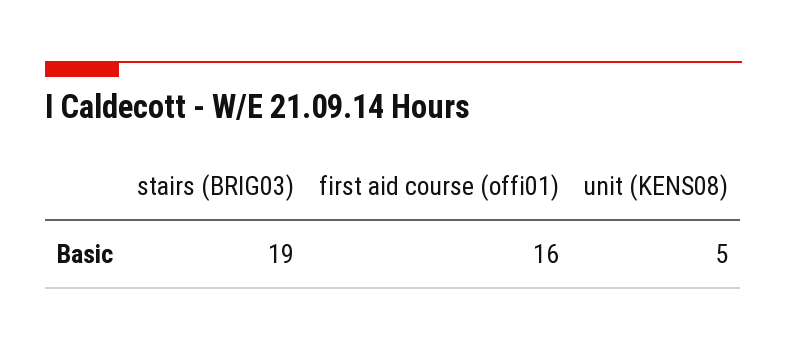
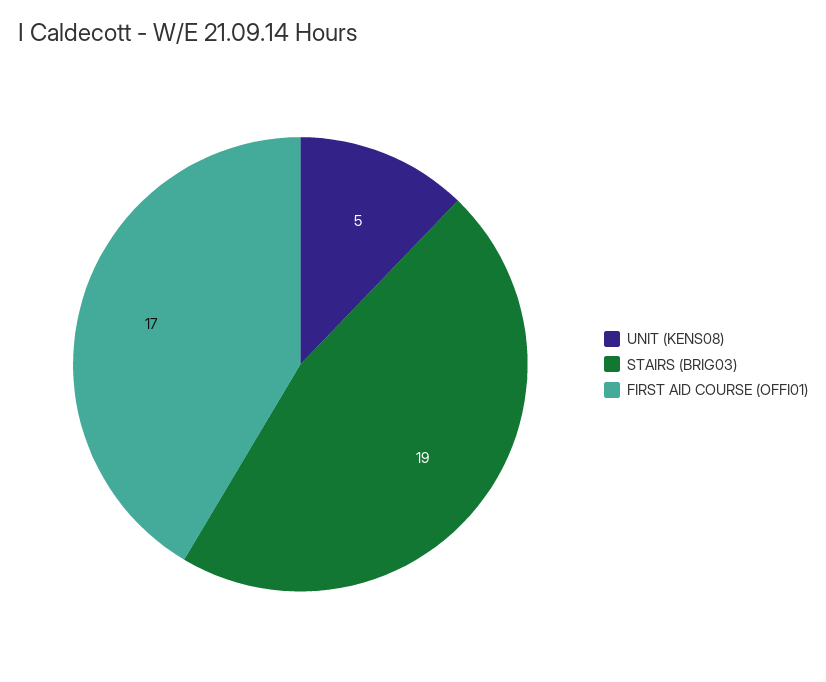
  {
    "stairs (BRIG03)": 19,
-   "first aid course (offi01)": 16,
+   "first aid course (offi01)": 17,
    "unit (KENS08)": 5
  }

